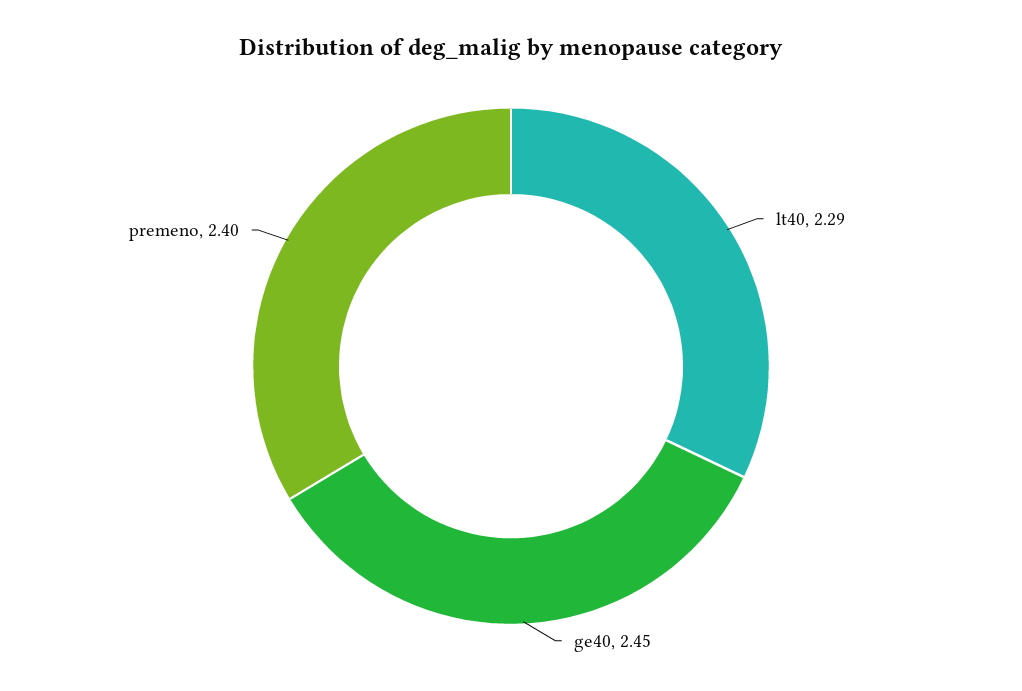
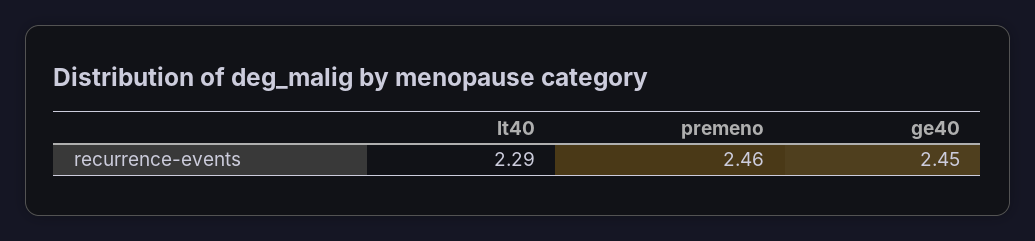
  {
    "lt40": 2.29,
    "ge40": 2.45,
-   "premeno": 2.4
+   "premeno": 2.46
  }

